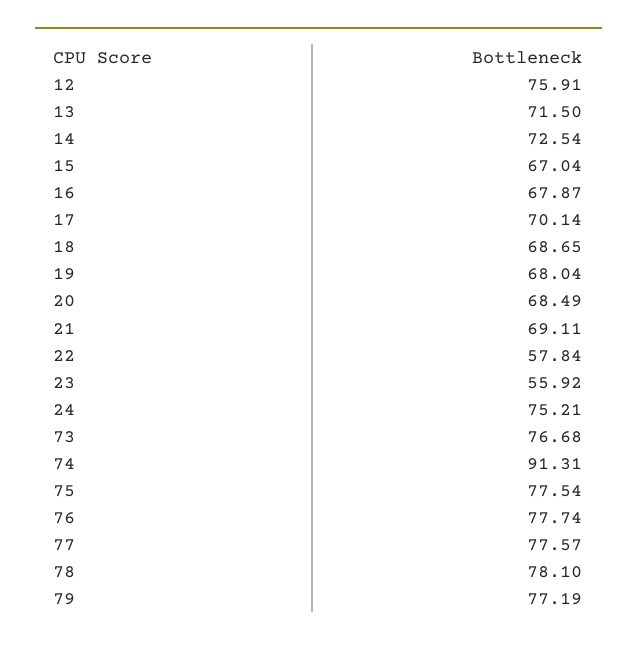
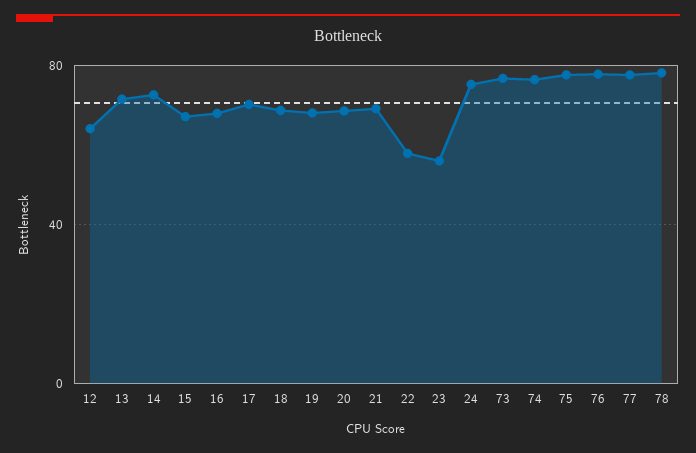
  {
-   "12": 75.91,
+   "12": 65,
    "13": 71.5,
    "14": 72.54,
    "15": 67.04,
    "16": 67.87,
    "17": 70.14,
    "18": 68.65,
    "19": 68.04,
    "20": 68.49,
    "21": 69.11,
    "22": 57.84,
    "23": 55.92,
    "24": 75.21,
    "73": 76.68,
-   "74": 91.31,
+   "74": 75,
    "75": 77.54,
    "76": 77.74,
    "77": 77.57,
-   "78": 78.1,
+   "78": 78.1
-   "79": 77.19
  }

